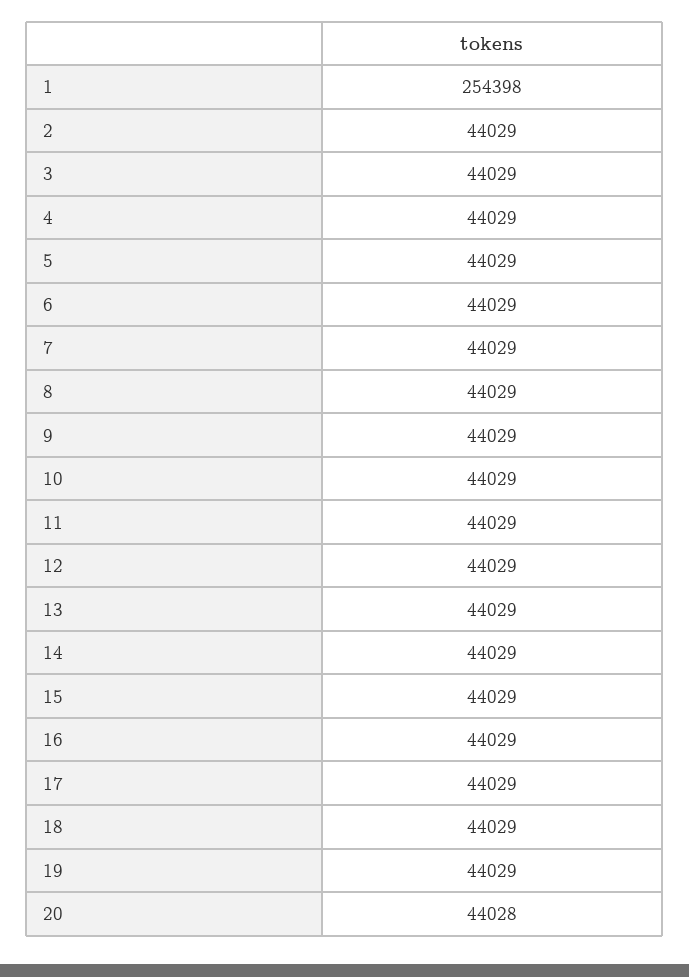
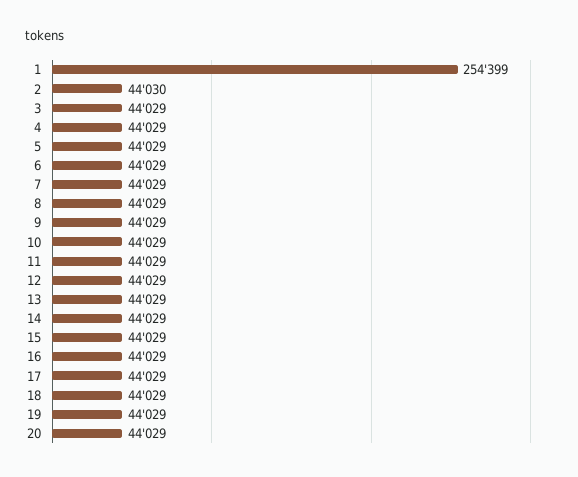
  {
-   "1": 254398,
+   "1": 254399,
-   "2": 44029,
+   "2": 44030,
    "3": 44029,
    "4": 44029,
    "5": 44029,
    "6": 44029,
    "7": 44029,
    "8": 44029,
    "9": 44029,
    "10": 44029,
    "11": 44029,
    "12": 44029,
    "13": 44029,
    "14": 44029,
    "15": 44029,
    "16": 44029,
    "17": 44029,
    "18": 44029,
    "19": 44029,
-   "20": 44028
+   "20": 44029
  }

